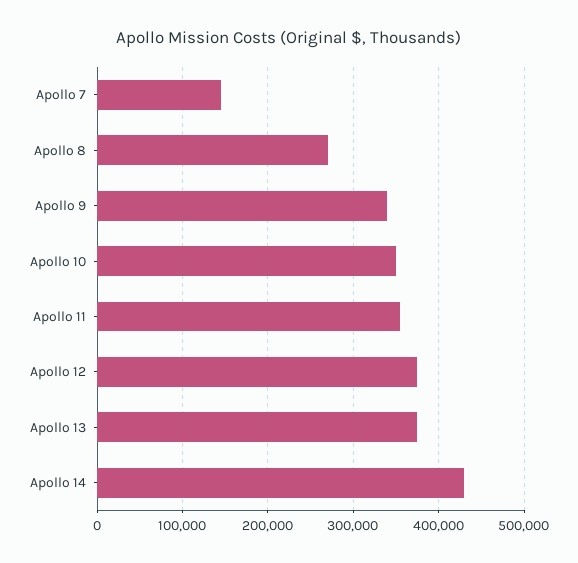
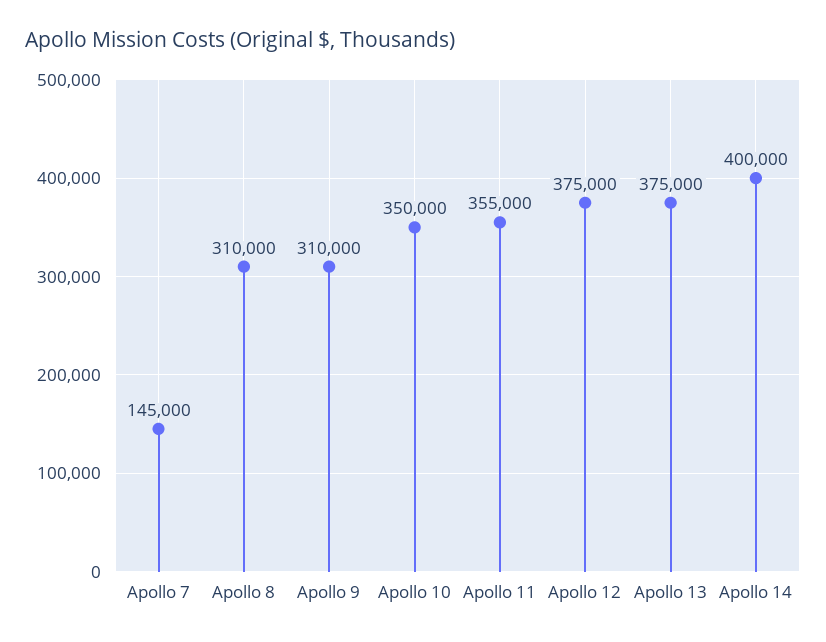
  {
    "Apollo 7": 145000,
-   "Apollo 8": 270000,
+   "Apollo 8": 310000,
-   "Apollo 9": 340000,
+   "Apollo 9": 310000,
    "Apollo 10": 350000,
    "Apollo 11": 355000,
    "Apollo 12": 375000,
    "Apollo 13": 375000,
-   "Apollo 14": 430000
+   "Apollo 14": 400000
  }

